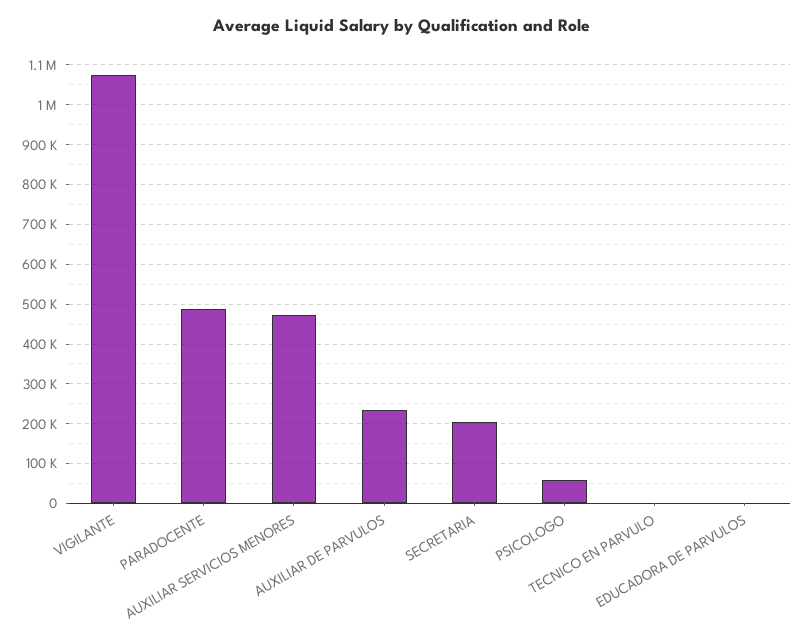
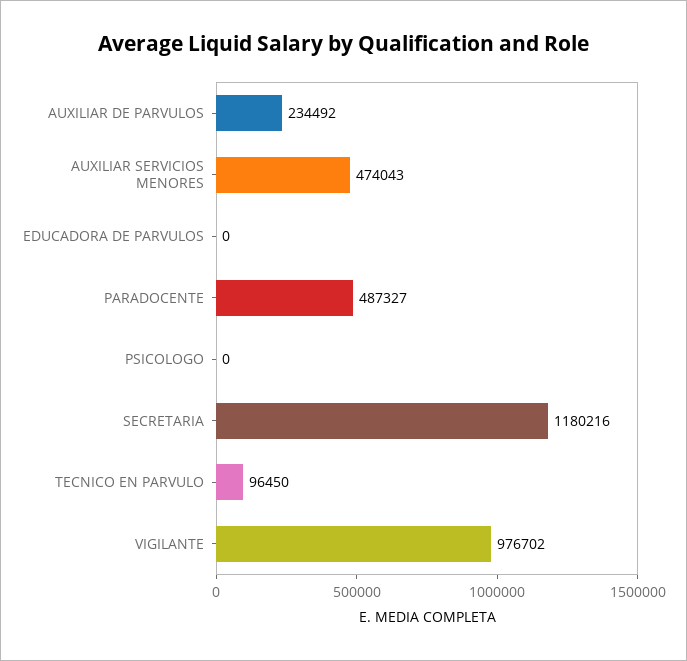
  {
-   "VIGILANTE": 1080000,
+   "VIGILANTE": 976702,
    "PARADOCENTE": 487327,
    "AUXILIAR SERVICIOS MENORES": 474043,
    "AUXILIAR DE PARVULOS": 234492,
-   "SECRETARIA": 200000,
+   "SECRETARIA": 1180216,
-   "PSICOLOGO": 60000,
+   "PSICOLOGO": 0,
-   "TECNICO EN PARVULO": 0,
+   "TECNICO EN PARVULO": 96450,
    "EDUCADORA DE PARVULOS": 0
  }

